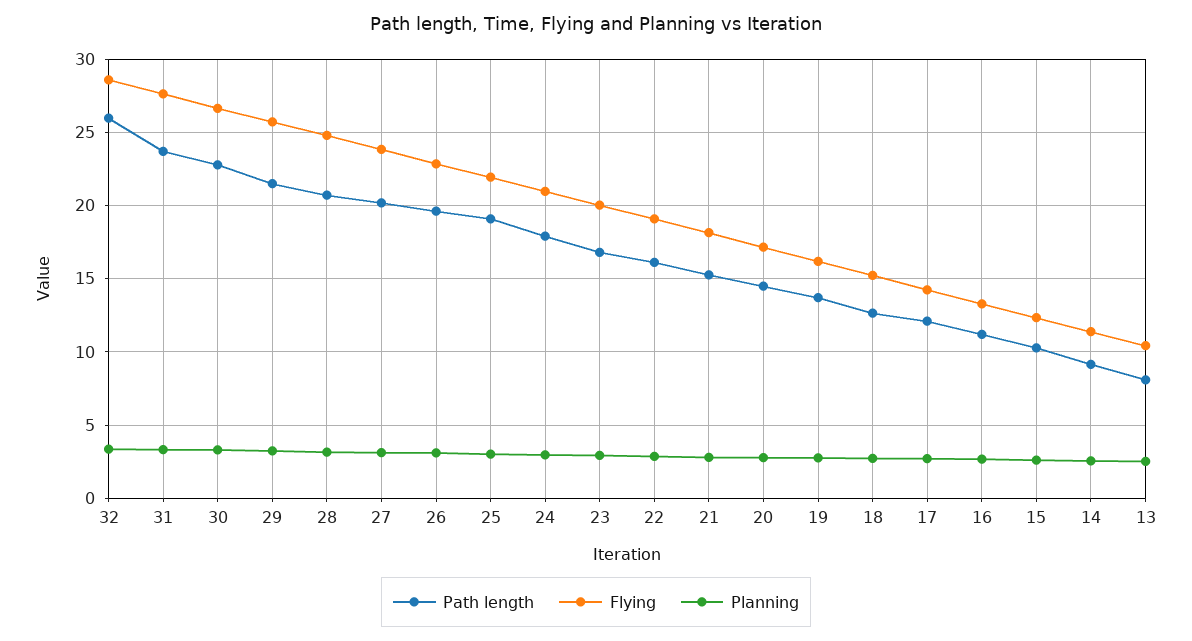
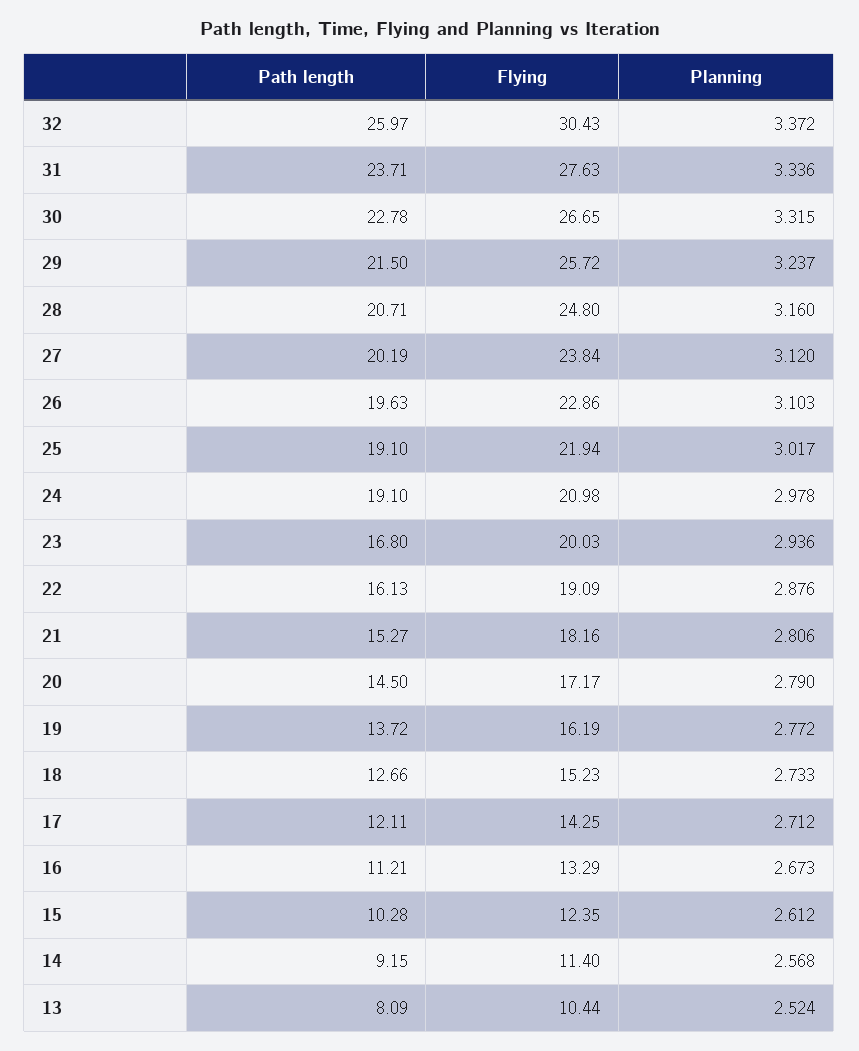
  {
    "Path length": {
      "32": 25.97,
      "31": 23.71,
      "30": 22.78,
      "29": 21.5,
      "28": 20.71,
      "27": 20.19,
      "26": 19.63,
      "25": 19.1,
-     "24": 18,
+     "24": 19.1,
      "23": 16.8,
      "22": 16.13,
      "21": 15.27,
      "20": 14.5,
      "19": 13.72,
      "18": 12.66,
      "17": 12.11,
      "16": 11.21,
      "15": 10.28,
      "14": 9.15,
      "13": 8.09
    },
    "Flying": {
-     "32": 28.5,
+     "32": 30.43,
      "31": 27.63,
      "30": 26.65,
      "29": 25.72,
      "28": 24.8,
      "27": 23.84,
      "26": 22.86,
      "25": 21.94,
      "24": 20.98,
      "23": 20.03,
      "22": 19.09,
      "21": 18.16,
      "20": 17.17,
      "19": 16.19,
      "18": 15.23,
      "17": 14.25,
      "16": 13.29,
      "15": 12.35,
      "14": 11.4,
      "13": 10.44
    },
    "Planning": {
      "32": 3.372,
      "31": 3.336,
      "30": 3.315,
      "29": 3.237,
      "28": 3.16,
      "27": 3.12,
      "26": 3.103,
      "25": 3.017,
      "24": 2.978,
      "23": 2.936,
      "22": 2.876,
      "21": 2.806,
      "20": 2.79,
      "19": 2.772,
      "18": 2.733,
      "17": 2.712,
      "16": 2.673,
      "15": 2.612,
      "14": 2.568,
      "13": 2.524
    }
  }

